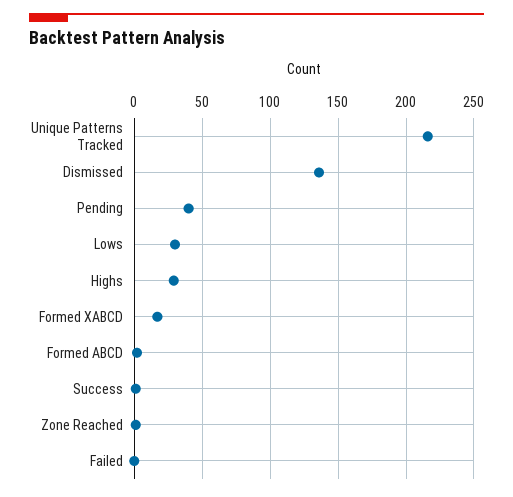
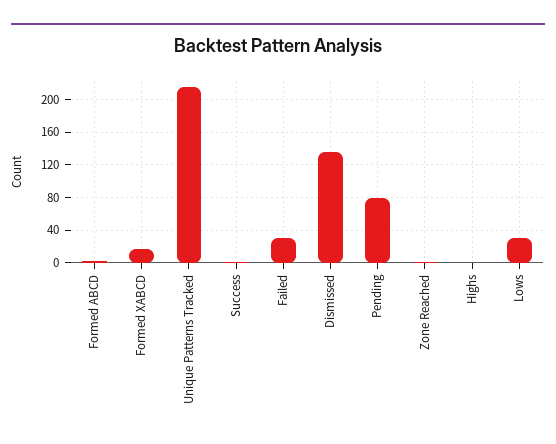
  {
    "Unique Patterns Tracked": 215,
    "Dismissed": 135,
-   "Pending": 40,
+   "Pending": 80,
    "Lows": 30,
-   "Highs": 30,
+   "Highs": 0,
    "Formed XABCD": 15,
    "Formed ABCD": 0,
    "Success": 0,
    "Zone Reached": 0,
-   "Failed": 0
+   "Failed": 30
  }

